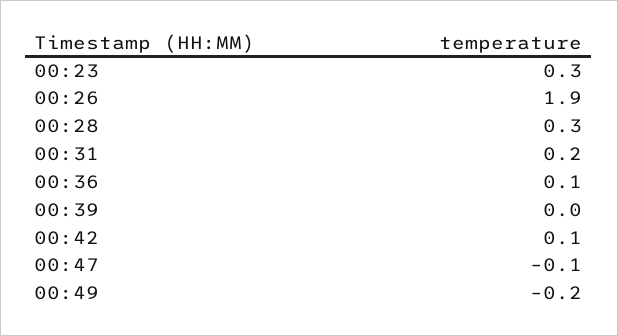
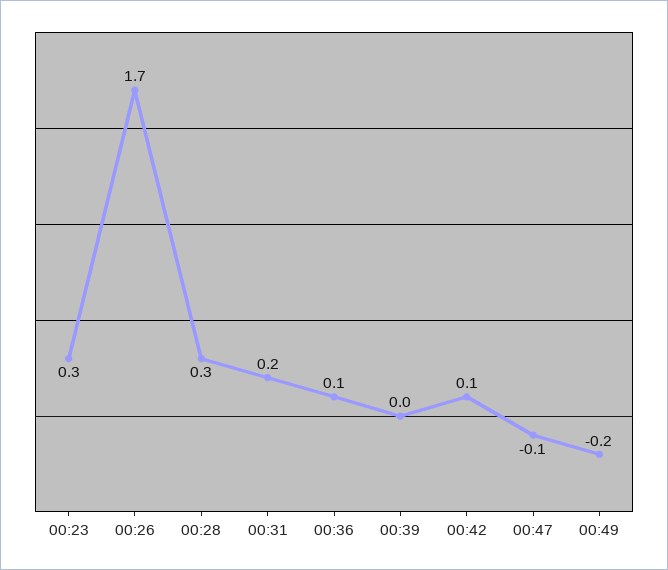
  {
    "00:23": 0.3,
-   "00:26": 1.9,
+   "00:26": 1.7,
    "00:28": 0.3,
    "00:31": 0.2,
    "00:36": 0.1,
    "00:39": 0,
    "00:42": 0.1,
    "00:47": -0.1,
    "00:49": -0.2
  }

